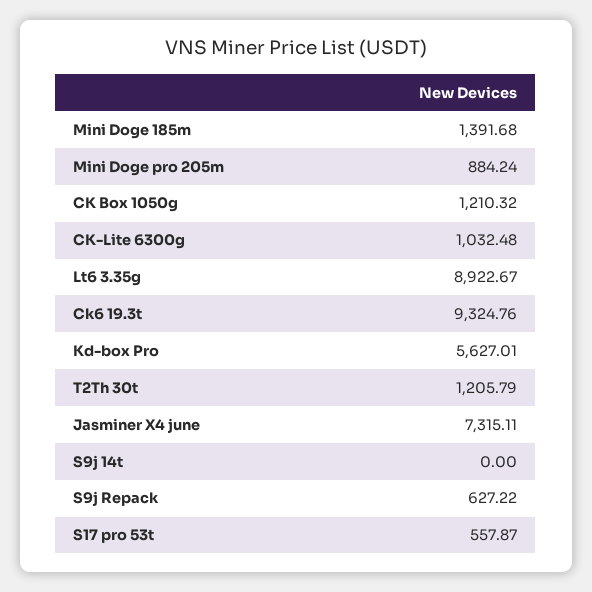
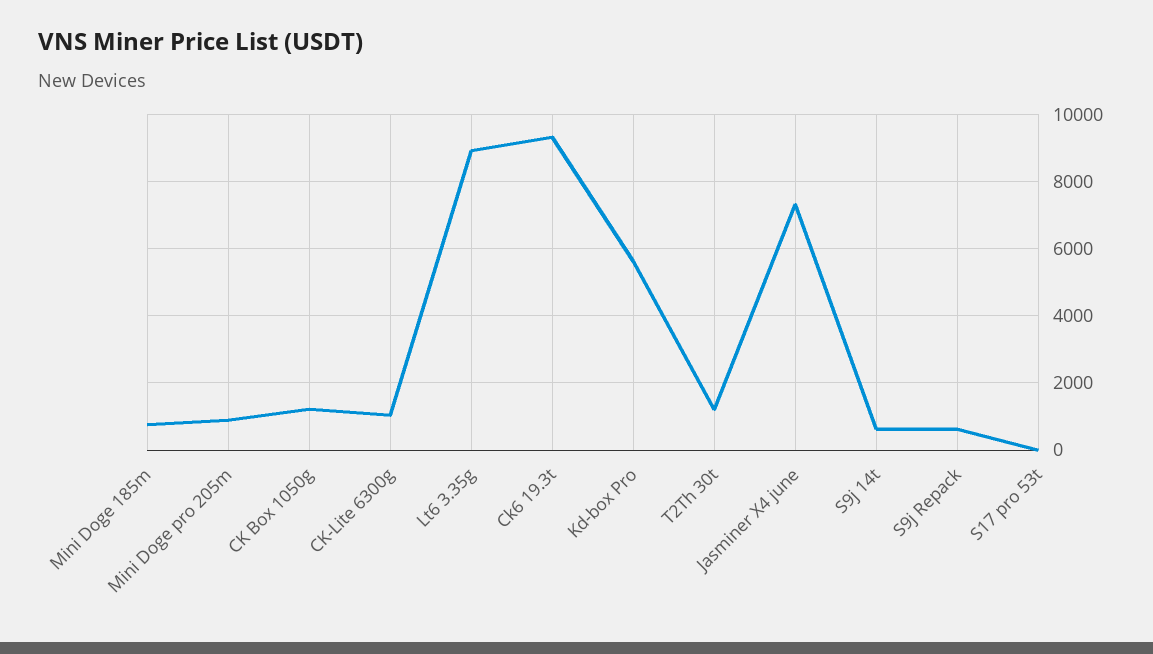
  {
-   "Mini Doge 185m": 1391.68,
+   "Mini Doge 185m": 800,
    "Mini Doge pro 205m": 884.24,
    "CK Box 1050g": 1210.32,
    "CK-Lite 6300g": 1032.48,
    "Lt6 3.35g": 8922.67,
    "Ck6 19.3t": 9324.76,
    "Kd-box Pro": 5627.01,
    "T2Th 30t": 1205.79,
    "Jasminer X4 june": 7315.11,
-   "S9j 14t": 0,
+   "S9j 14t": 600,
    "S9j Repack": 627.22,
-   "S17 pro 53t": 557.87
+   "S17 pro 53t": 0
  }

